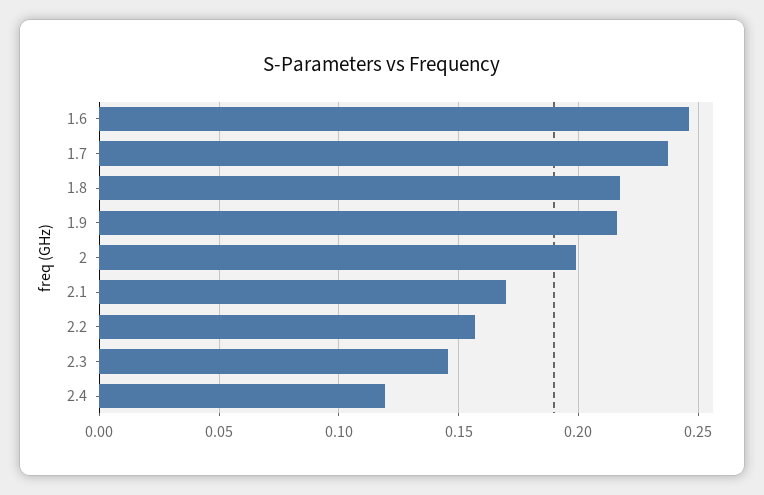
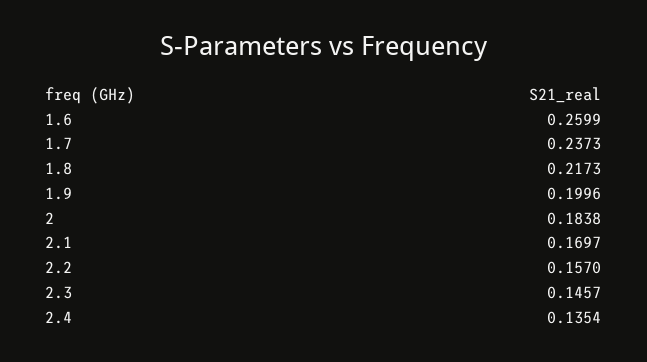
  {
-   "1.6": 0.245,
+   "1.6": 0.2599,
    "1.7": 0.2373,
    "1.8": 0.2173,
-   "1.9": 0.215,
+   "1.9": 0.1996,
-   "2": 0.2,
+   "2": 0.1838,
    "2.1": 0.1697,
    "2.2": 0.157,
    "2.3": 0.1457,
-   "2.4": 0.12
+   "2.4": 0.1354
  }

